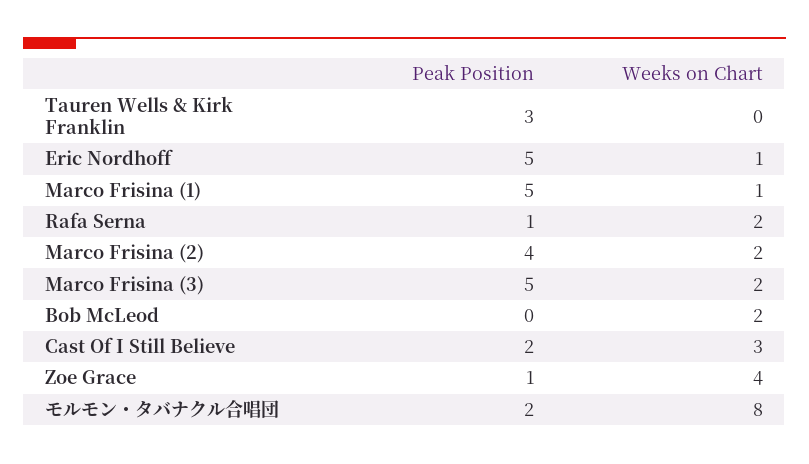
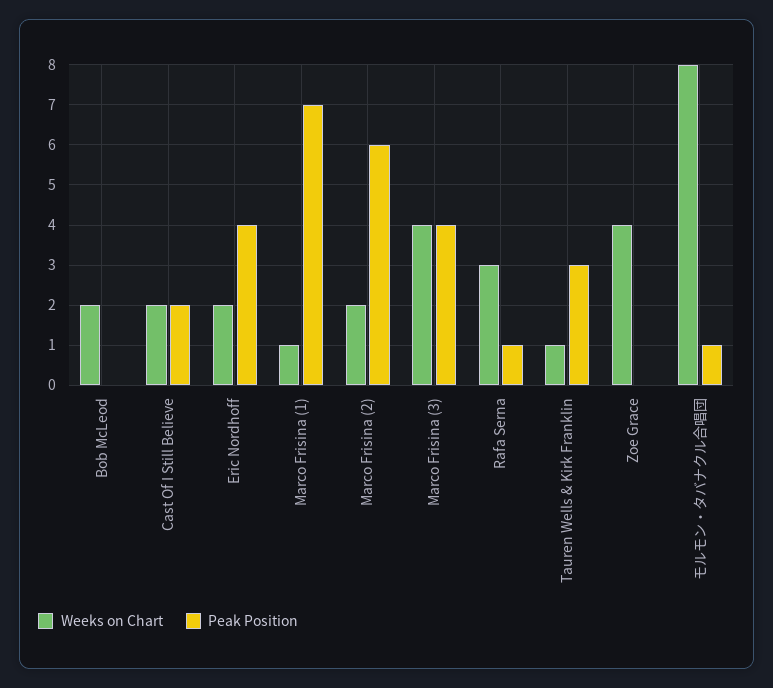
  {
    "Peak Position": {
      "Tauren Wells & Kirk Franklin": 3,
-     "Eric Nordhoff": 5,
+     "Eric Nordhoff": 4,
-     "Marco Frisina (1)": 5,
+     "Marco Frisina (1)": 7,
      "Rafa Serna": 1,
-     "Marco Frisina (2)": 4,
+     "Marco Frisina (2)": 6,
-     "Marco Frisina (3)": 5,
+     "Marco Frisina (3)": 4,
      "Bob McLeod": 0,
      "Cast Of I Still Believe": 2,
-     "Zoe Grace": 1,
+     "Zoe Grace": 0,
-     "モルモン・タバナクル合唱団": 2
+     "モルモン・タバナクル合唱団": 1
    },
    "Weeks on Chart": {
-     "Tauren Wells & Kirk Franklin": 0,
+     "Tauren Wells & Kirk Franklin": 1,
-     "Eric Nordhoff": 1,
+     "Eric Nordhoff": 2,
      "Marco Frisina (1)": 1,
-     "Rafa Serna": 2,
+     "Rafa Serna": 3,
      "Marco Frisina (2)": 2,
-     "Marco Frisina (3)": 2,
+     "Marco Frisina (3)": 4,
      "Bob McLeod": 2,
-     "Cast Of I Still Believe": 3,
+     "Cast Of I Still Believe": 2,
      "Zoe Grace": 4,
      "モルモン・タバナクル合唱団": 8
    }
  }

